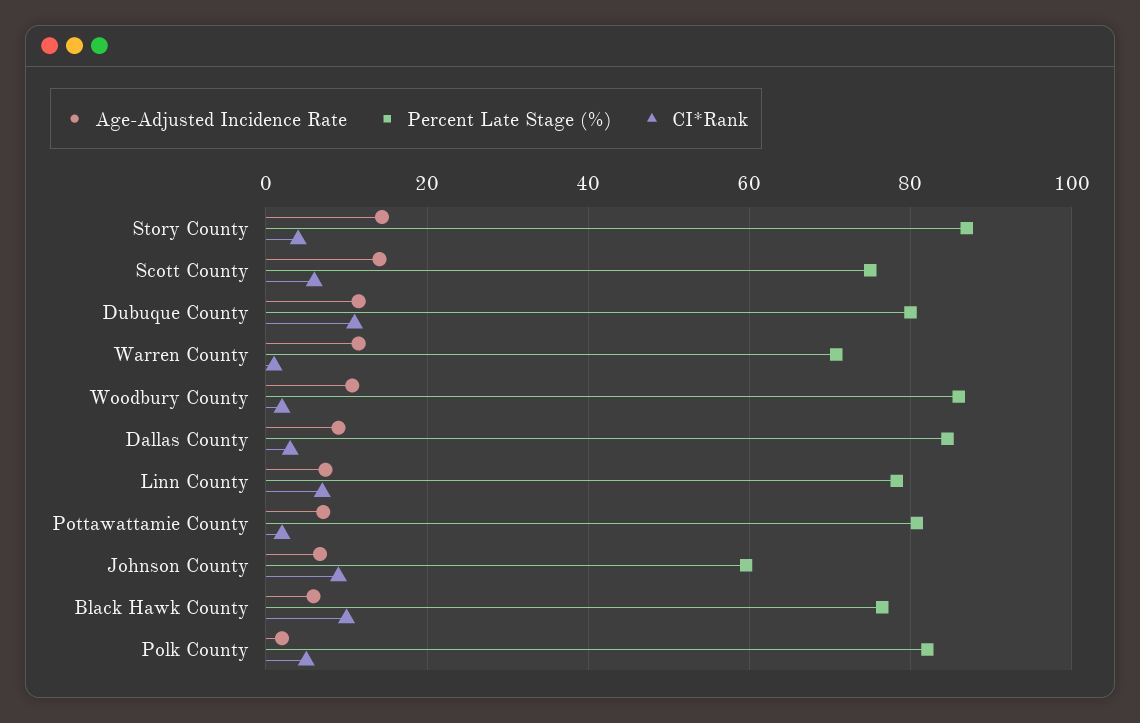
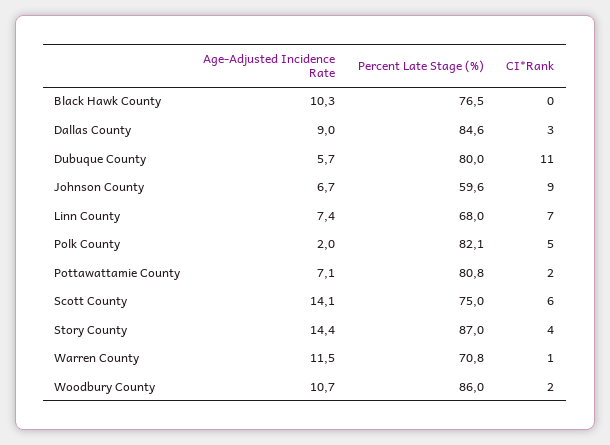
  {
    "Age-Adjusted Incidence Rate": {
      "Story County": 14.4,
      "Scott County": 14.1,
-     "Dubuque County": 12,
+     "Dubuque County": 5.7,
      "Warren County": 11.5,
      "Woodbury County": 10.7,
      "Dallas County": 9,
      "Linn County": 7.4,
      "Pottawattamie County": 7.1,
      "Johnson County": 6.7,
-     "Black Hawk County": 6,
+     "Black Hawk County": 10.3,
      "Polk County": 2
    },
    "Percent Late Stage (%)": {
      "Story County": 87,
      "Scott County": 75,
      "Dubuque County": 80,
      "Warren County": 70.8,
      "Woodbury County": 86,
      "Dallas County": 84.6,
-     "Linn County": 78,
+     "Linn County": 68,
      "Pottawattamie County": 80.8,
      "Johnson County": 59.6,
      "Black Hawk County": 76.5,
      "Polk County": 82.1
    },
    "CI*Rank": {
      "Story County": 4,
      "Scott County": 6,
      "Dubuque County": 11,
      "Warren County": 1,
      "Woodbury County": 2,
      "Dallas County": 3,
      "Linn County": 7,
      "Pottawattamie County": 2,
      "Johnson County": 9,
-     "Black Hawk County": 10,
+     "Black Hawk County": 0,
      "Polk County": 5
    }
  }

